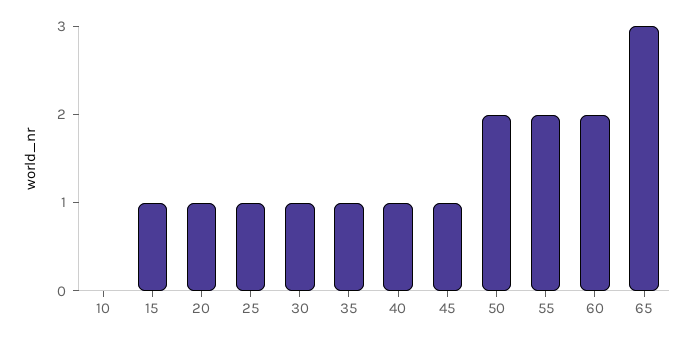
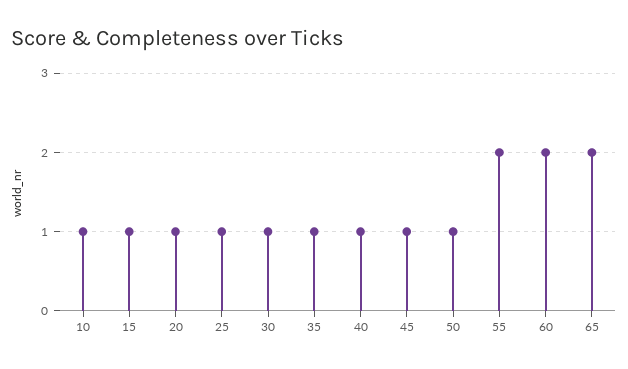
  {
-   "10": 0,
+   "10": 1,
    "15": 1,
    "20": 1,
    "25": 1,
    "30": 1,
    "35": 1,
    "40": 1,
    "45": 1,
-   "50": 2,
+   "50": 1,
    "55": 2,
    "60": 2,
-   "65": 3
+   "65": 2
  }

